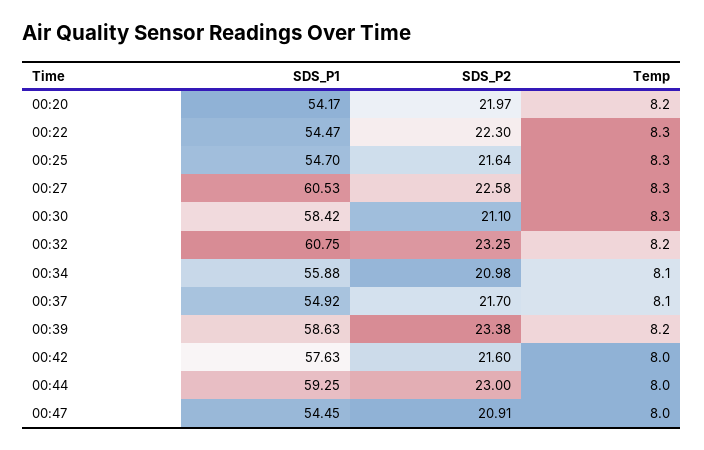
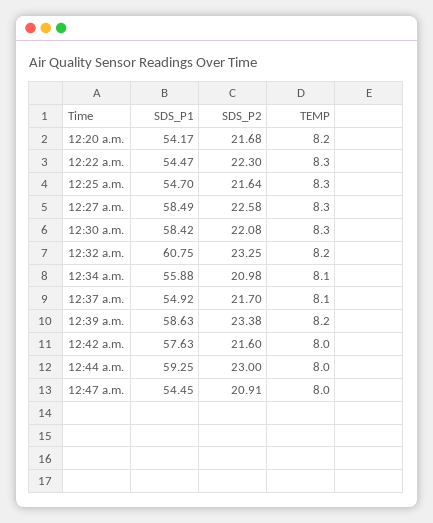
  {
    "SDS_P1": {
      "00:20": 54.17,
      "00:22": 54.47,
      "00:25": 54.7,
-     "00:27": 60.53,
+     "00:27": 58.49,
      "00:30": 58.42,
      "00:32": 60.75,
      "00:34": 55.88,
      "00:37": 54.92,
      "00:39": 58.63,
      "00:42": 57.63,
      "00:44": 59.25,
      "00:47": 54.45
    },
    "SDS_P2": {
-     "00:20": 21.97,
+     "00:20": 21.68,
      "00:22": 22.3,
      "00:25": 21.64,
      "00:27": 22.58,
-     "00:30": 21.1,
+     "00:30": 22.08,
      "00:32": 23.25,
      "00:34": 20.98,
      "00:37": 21.7,
      "00:39": 23.38,
      "00:42": 21.6,
      "00:44": 23,
      "00:47": 20.91
    },
    "Temp": {
      "00:20": 8.2,
      "00:22": 8.3,
      "00:25": 8.3,
      "00:27": 8.3,
      "00:30": 8.3,
      "00:32": 8.2,
      "00:34": 8.1,
      "00:37": 8.1,
      "00:39": 8.2,
      "00:42": 8,
      "00:44": 8,
      "00:47": 8
    }
  }

